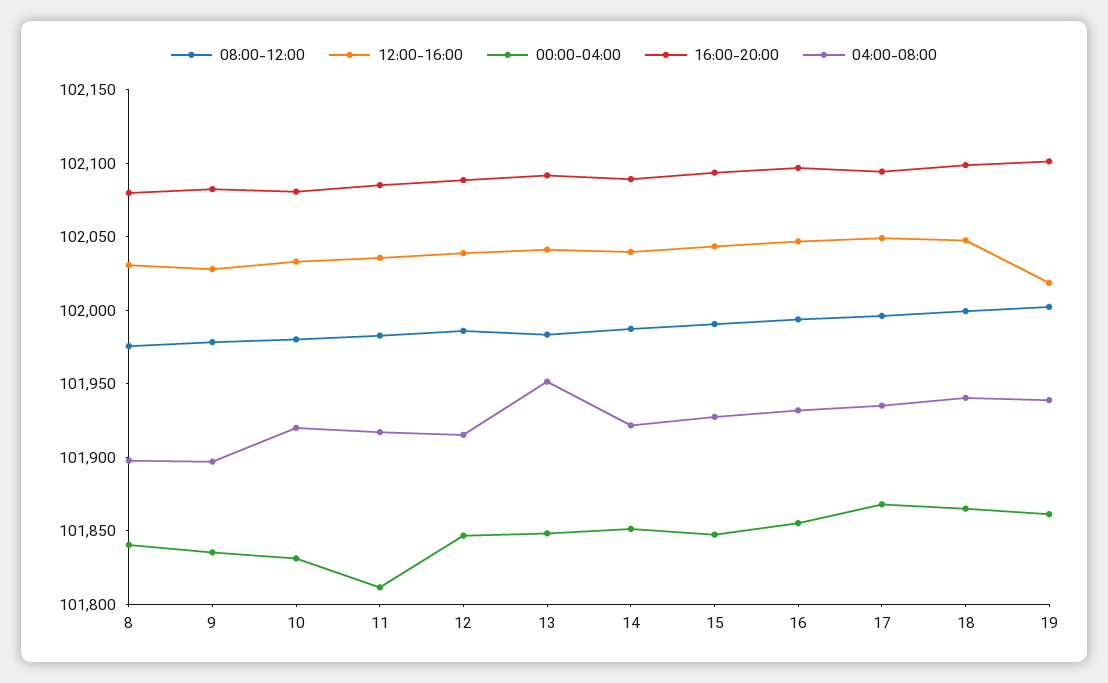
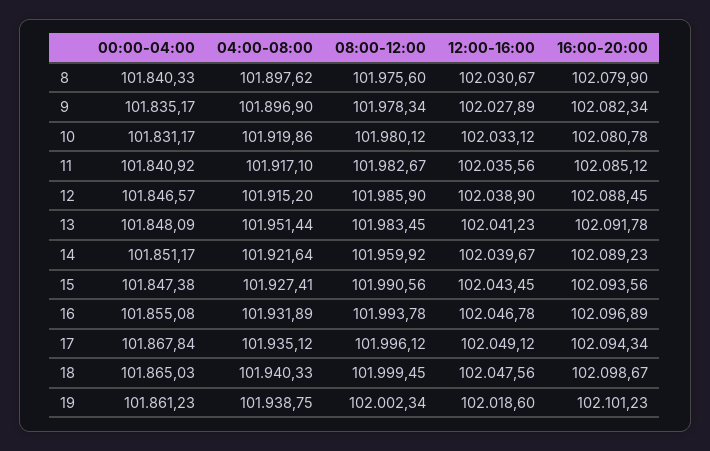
  {
    "08:00-12:00": {
      "8": 101975.6,
      "9": 101978.34,
      "10": 101980.12,
      "11": 101982.67,
      "12": 101985.9,
      "13": 101983.45,
-     "14": 101990,
+     "14": 101959.92,
      "15": 101990.56,
      "16": 101993.78,
      "17": 101996.12,
      "18": 101999.45,
      "19": 102002.34
    },
    "12:00-16:00": {
      "8": 102030.67,
      "9": 102027.89,
      "10": 102033.12,
      "11": 102035.56,
      "12": 102038.9,
      "13": 102041.23,
      "14": 102039.67,
      "15": 102043.45,
      "16": 102046.78,
      "17": 102049.12,
      "18": 102047.56,
      "19": 102018.6
    },
    "00:00-04:00": {
      "8": 101840.33,
      "9": 101835.17,
      "10": 101831.17,
-     "11": 101810,
+     "11": 101840.92,
      "12": 101846.57,
      "13": 101848.09,
      "14": 101851.17,
      "15": 101847.38,
      "16": 101855.08,
      "17": 101867.84,
      "18": 101865.03,
      "19": 101861.23
    },
    "16:00-20:00": {
      "8": 102079.9,
      "9": 102082.34,
      "10": 102080.78,
      "11": 102085.12,
      "12": 102088.45,
      "13": 102091.78,
      "14": 102089.23,
      "15": 102093.56,
      "16": 102096.89,
      "17": 102094.34,
      "18": 102098.67,
      "19": 102101.23
    },
    "04:00-08:00": {
      "8": 101897.62,
      "9": 101896.9,
      "10": 101919.86,
      "11": 101917.1,
      "12": 101915.2,
      "13": 101951.44,
      "14": 101921.64,
      "15": 101927.41,
      "16": 101931.89,
      "17": 101935.12,
      "18": 101940.33,
      "19": 101938.75
    }
  }

